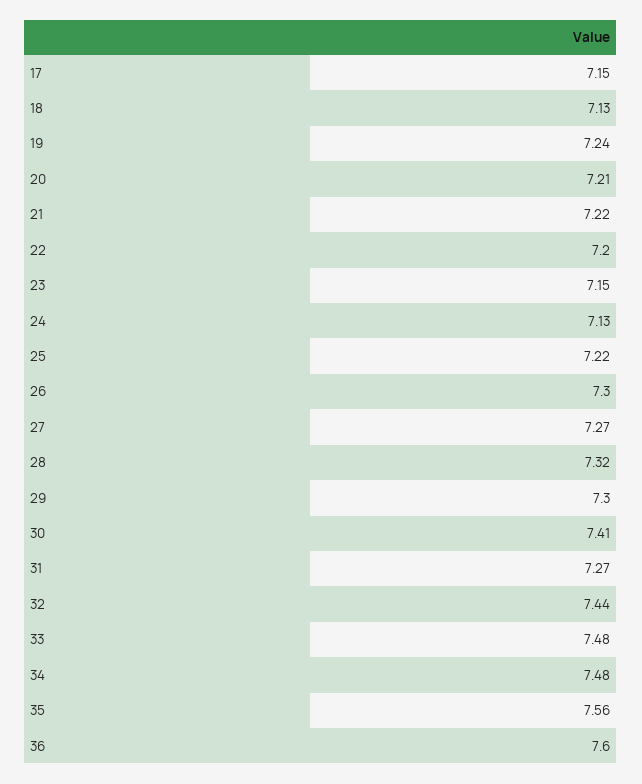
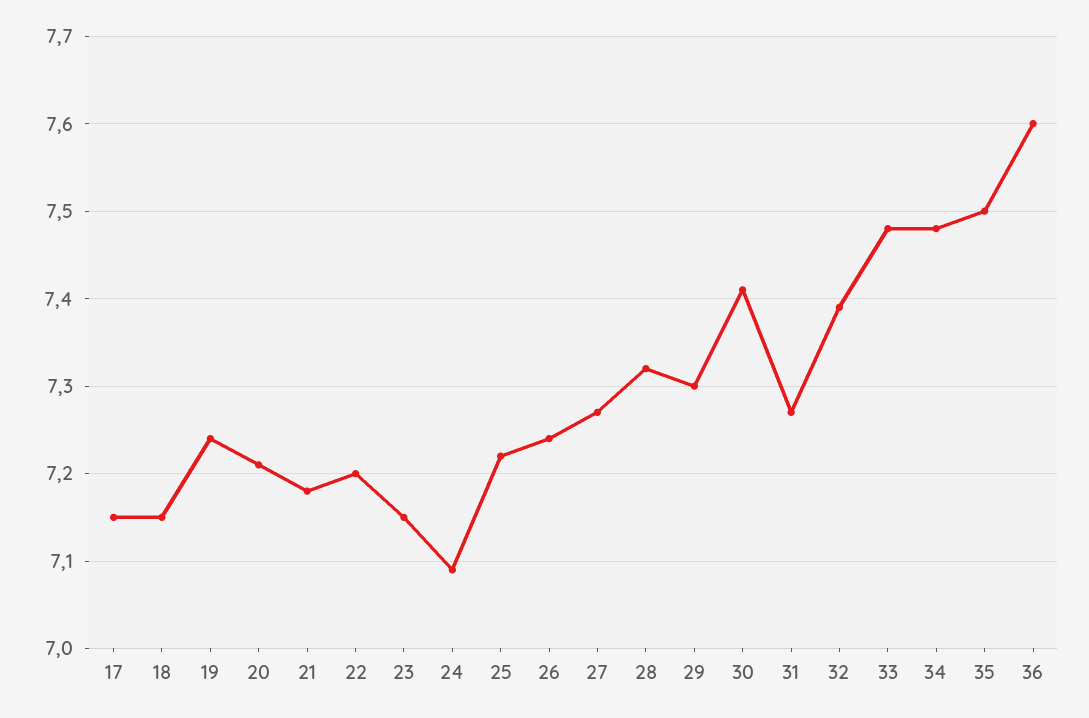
  {
    "17": 7.15,
-   "18": 7.13,
+   "18": 7.15,
    "19": 7.24,
    "20": 7.21,
-   "21": 7.22,
+   "21": 7.18,
    "22": 7.2,
    "23": 7.15,
-   "24": 7.13,
+   "24": 7.09,
    "25": 7.22,
-   "26": 7.3,
+   "26": 7.24,
    "27": 7.27,
    "28": 7.32,
    "29": 7.3,
    "30": 7.41,
    "31": 7.27,
-   "32": 7.44,
+   "32": 7.39,
    "33": 7.48,
    "34": 7.48,
-   "35": 7.56,
+   "35": 7.5,
    "36": 7.6
  }

